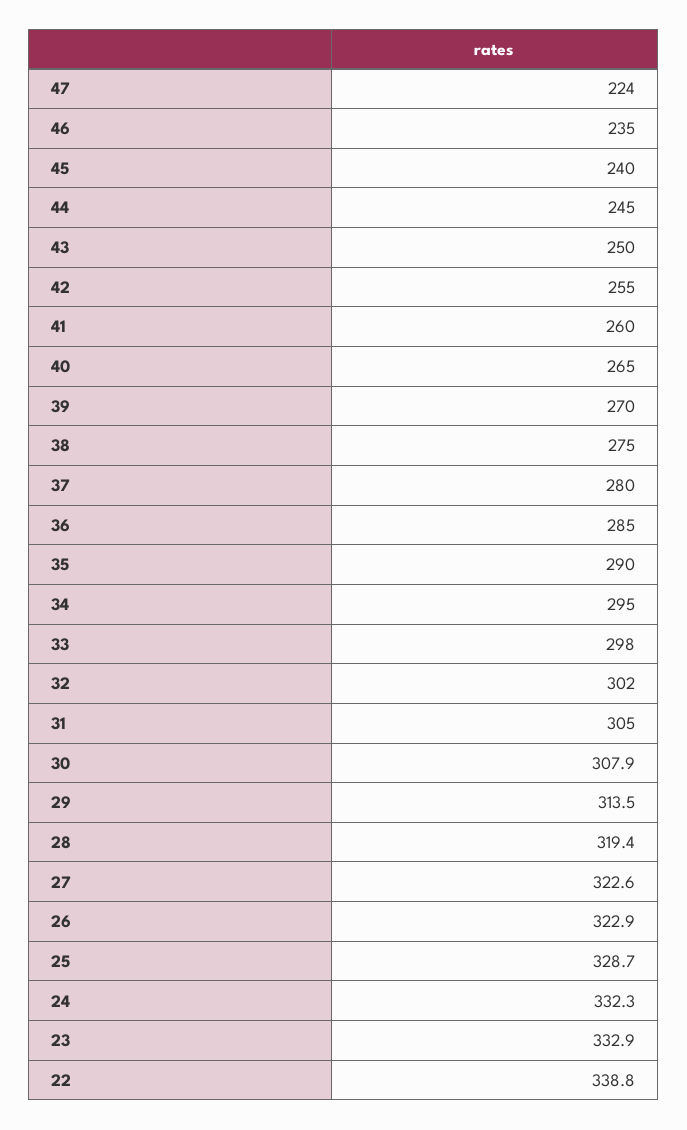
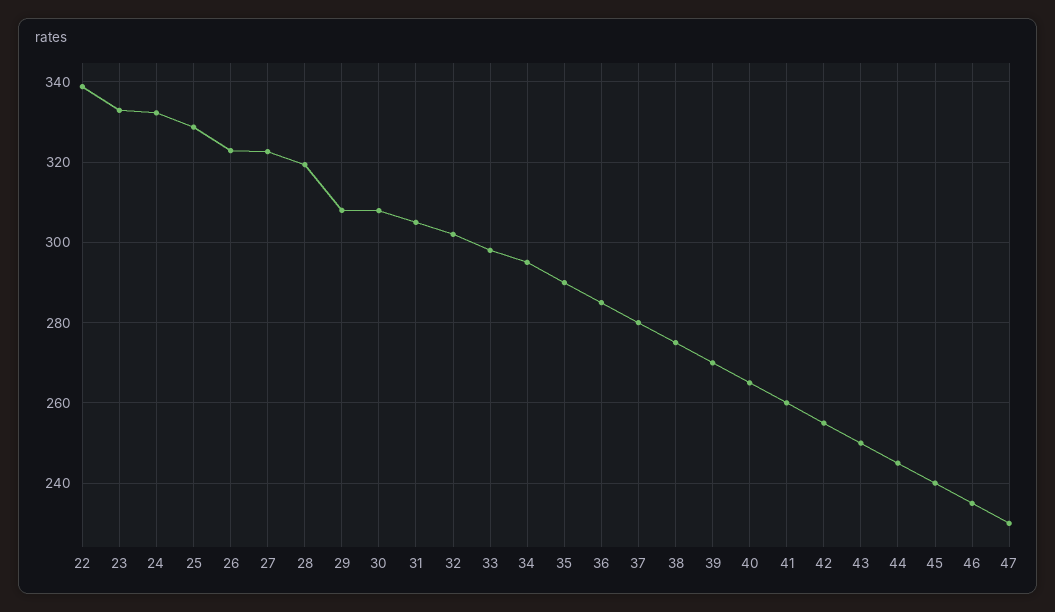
  {
-   "47": 224,
+   "47": 230,
    "46": 235,
    "45": 240,
    "44": 245,
    "43": 250,
    "42": 255,
    "41": 260,
    "40": 265,
    "39": 270,
    "38": 275,
    "37": 280,
    "36": 285,
    "35": 290,
    "34": 295,
    "33": 298,
    "32": 302,
    "31": 305,
    "30": 307.9,
-   "29": 313.5,
+   "29": 308,
    "28": 319.4,
    "27": 322.6,
    "26": 322.9,
    "25": 328.7,
    "24": 332.3,
    "23": 332.9,
    "22": 338.8
  }

